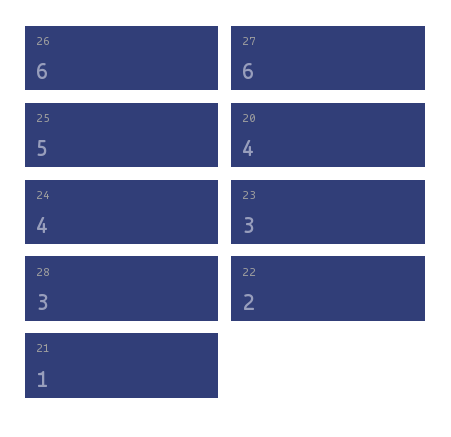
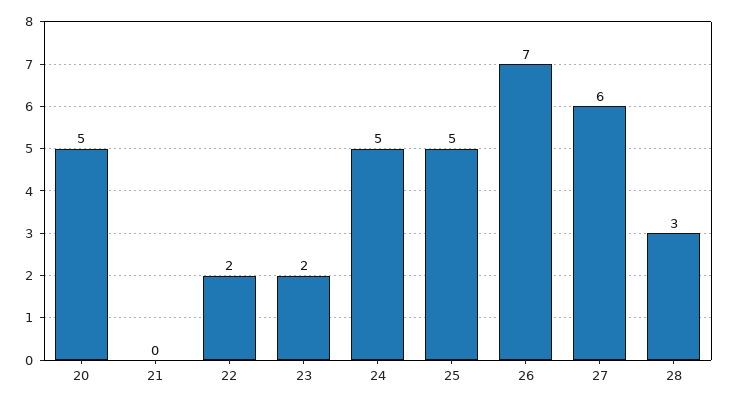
  {
-   "26": 6,
+   "26": 7,
    "27": 6,
    "25": 5,
-   "20": 4,
+   "20": 5,
-   "24": 4,
+   "24": 5,
-   "23": 3,
+   "23": 2,
    "28": 3,
    "22": 2,
-   "21": 1
+   "21": 0
  }

